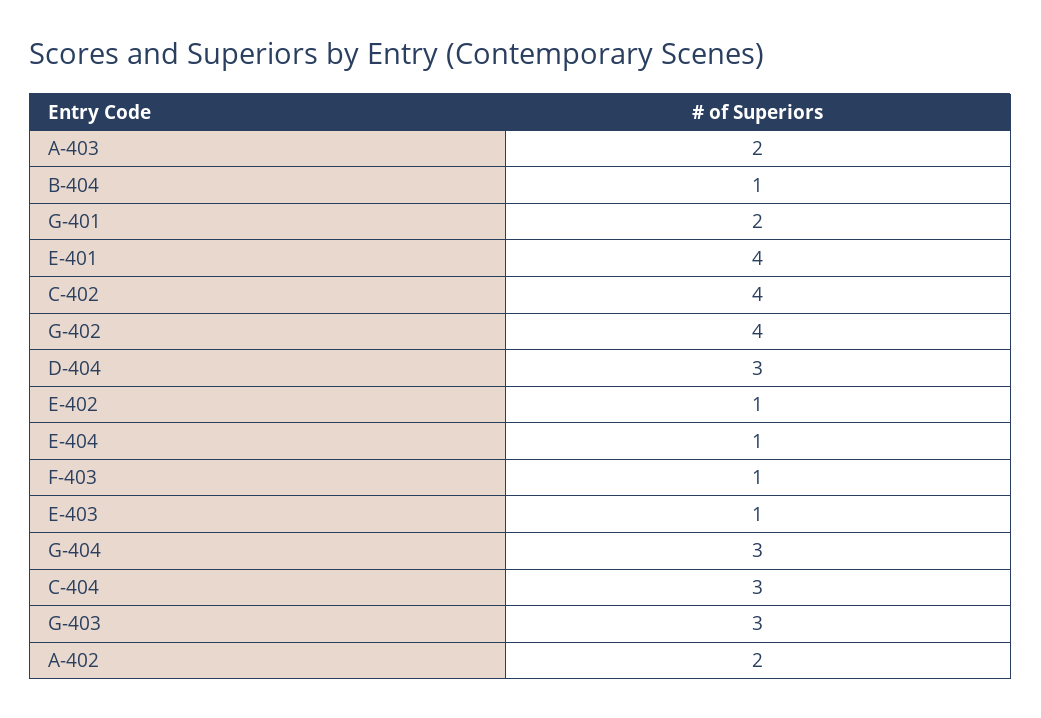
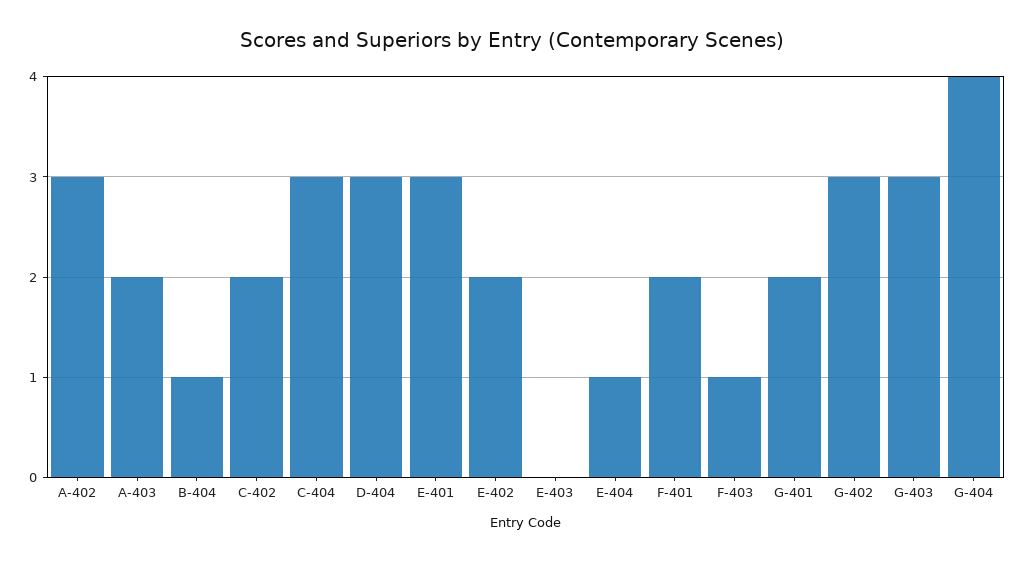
  {
    "A-403": 2,
    "B-404": 1,
    "G-401": 2,
-   "E-401": 4,
+   "E-401": 3,
-   "C-402": 4,
+   "C-402": 2,
-   "G-402": 4,
+   "G-402": 3,
    "D-404": 3,
-   "E-402": 1,
+   "E-402": 2,
    "E-404": 1,
    "F-403": 1,
-   "E-403": 1,
+   "E-403": 0,
-   "G-404": 3,
+   "G-404": 4,
    "C-404": 3,
    "G-403": 3,
-   "A-402": 2
+   "A-402": 3,
+   "F-401": 2
  }

